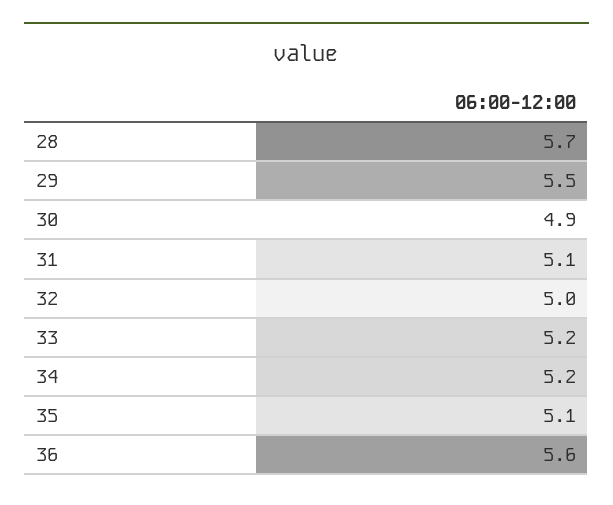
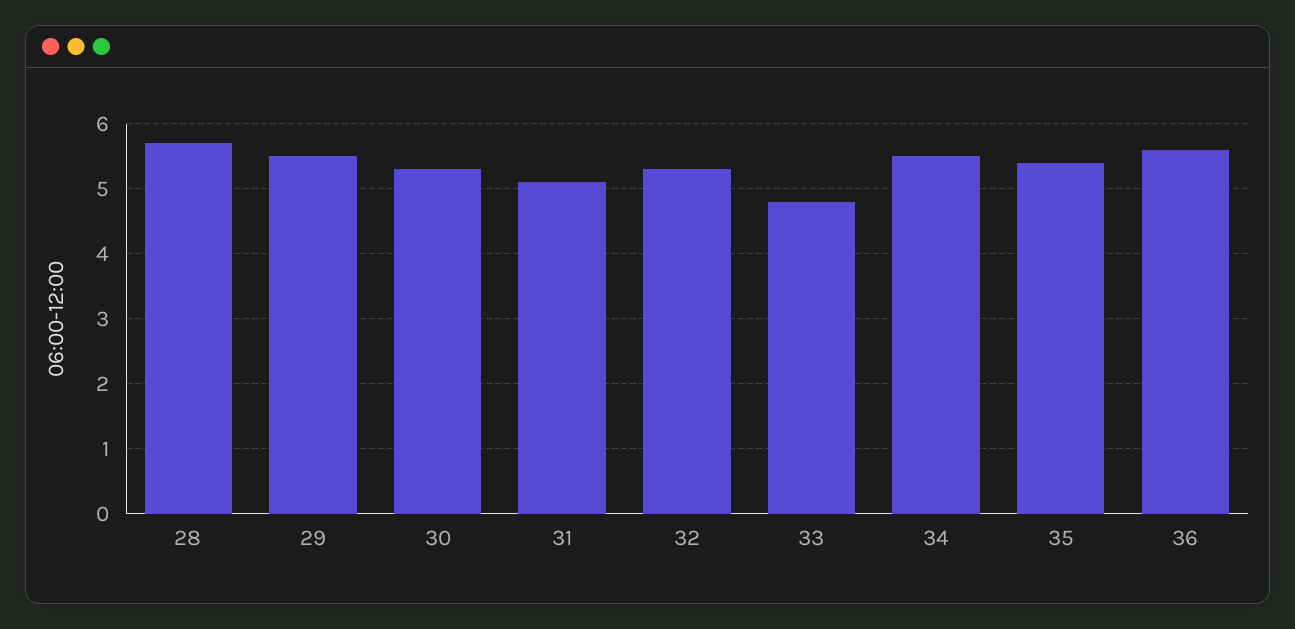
  {
    "28": 5.7,
    "29": 5.5,
-   "30": 4.9,
+   "30": 5.3,
    "31": 5.1,
-   "32": 5,
+   "32": 5.3,
-   "33": 5.2,
+   "33": 4.8,
-   "34": 5.2,
+   "34": 5.5,
-   "35": 5.1,
+   "35": 5.4,
    "36": 5.6
  }

